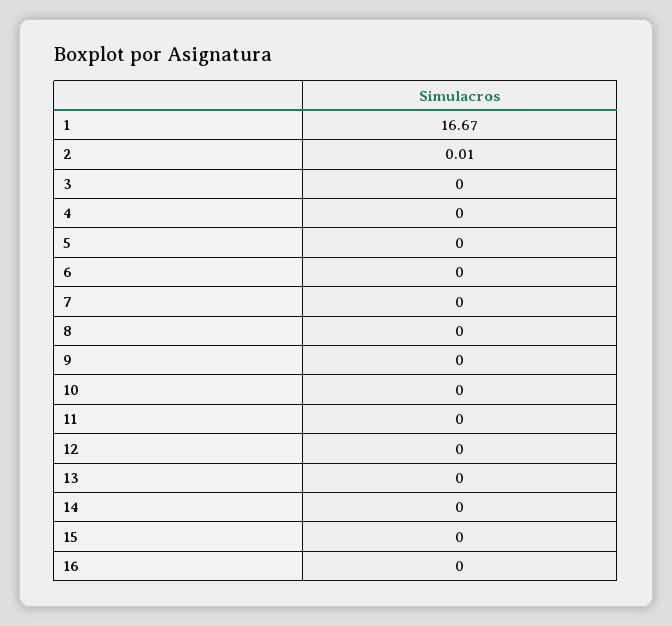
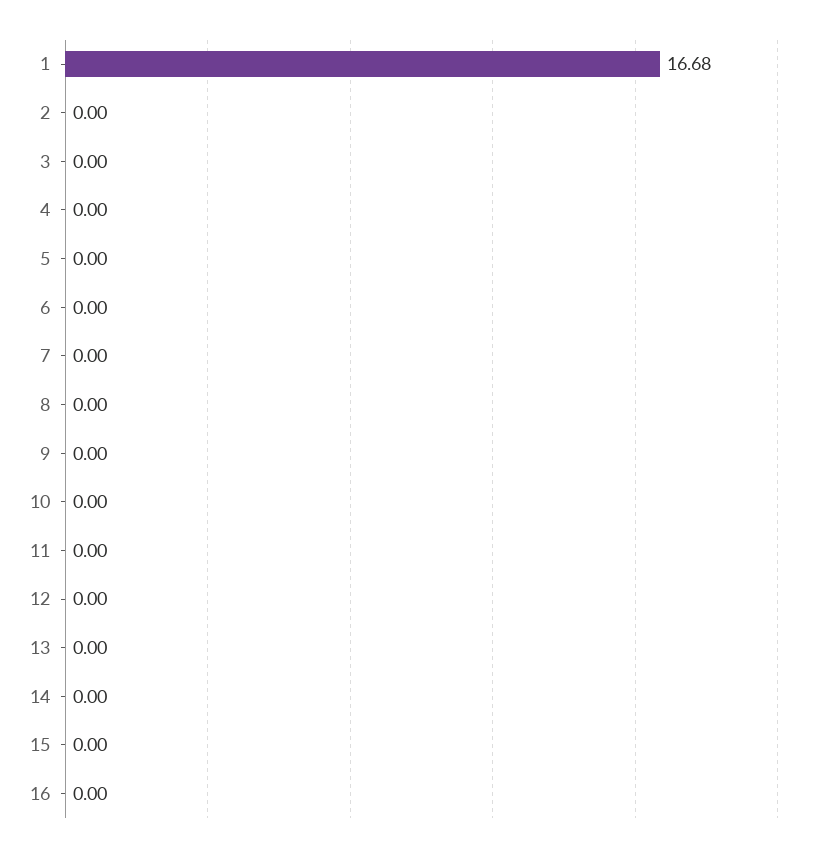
  {
-   "1": 16.67,
+   "1": 16.68,
-   "2": 0.01,
+   "2": 0,
    "3": 0,
    "4": 0,
    "5": 0,
    "6": 0,
    "7": 0,
    "8": 0,
    "9": 0,
    "10": 0,
    "11": 0,
    "12": 0,
    "13": 0,
    "14": 0,
    "15": 0,
    "16": 0
  }

